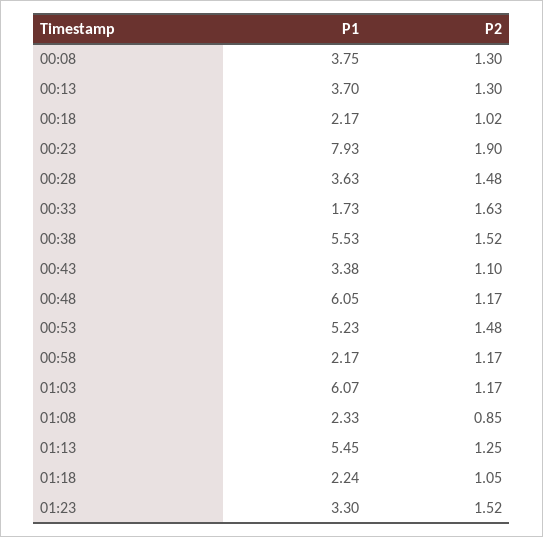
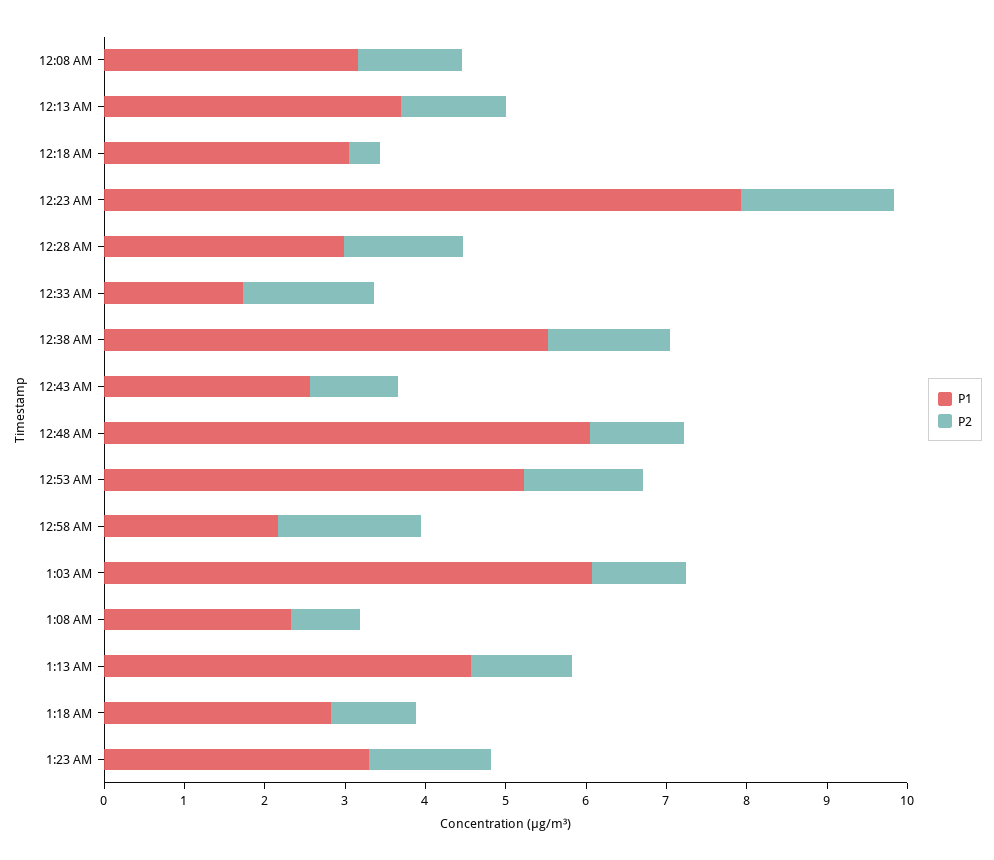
  {
    "P1": {
-     "00:08": 3.75,
+     "00:08": 3.2,
      "00:13": 3.7,
-     "00:18": 2.17,
+     "00:18": 3,
      "00:23": 7.93,
-     "00:28": 3.63,
+     "00:28": 3,
      "00:33": 1.73,
      "00:38": 5.53,
-     "00:43": 3.38,
+     "00:43": 2.6,
      "00:48": 6.05,
      "00:53": 5.23,
      "00:58": 2.17,
      "01:03": 6.07,
      "01:08": 2.33,
-     "01:13": 5.45,
+     "01:13": 4.6,
-     "01:18": 2.24,
+     "01:18": 2.8,
      "01:23": 3.3
    },
    "P2": {
      "00:08": 1.3,
      "00:13": 1.3,
-     "00:18": 1.02,
+     "00:18": 0.4,
      "00:23": 1.9,
      "00:28": 1.48,
      "00:33": 1.63,
      "00:38": 1.52,
      "00:43": 1.1,
      "00:48": 1.17,
      "00:53": 1.48,
-     "00:58": 1.17,
+     "00:58": 1.8,
      "01:03": 1.17,
      "01:08": 0.85,
      "01:13": 1.25,
      "01:18": 1.05,
      "01:23": 1.52
    }
  }

